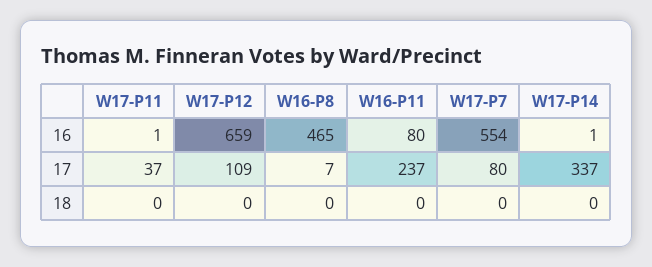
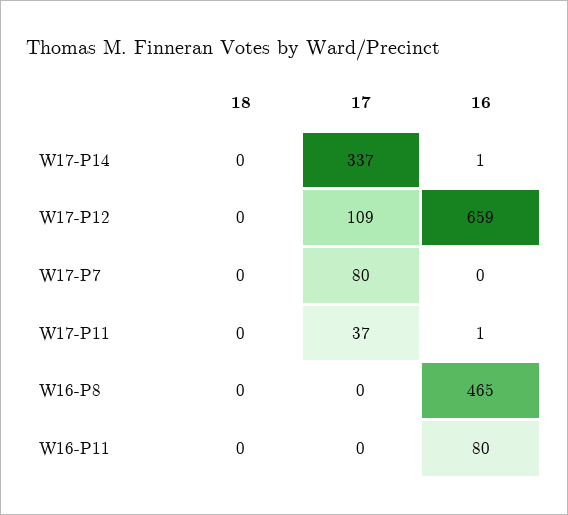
  {
    "W17-P11": {
      "16": 1,
      "17": 37,
      "18": 0
    },
    "W17-P12": {
      "16": 659,
      "17": 109,
      "18": 0
    },
    "W16-P8": {
      "16": 465,
-     "17": 7,
+     "17": 0,
      "18": 0
    },
    "W16-P11": {
      "16": 80,
-     "17": 237,
+     "17": 0,
      "18": 0
    },
    "W17-P7": {
-     "16": 554,
+     "16": 0,
      "17": 80,
      "18": 0
    },
    "W17-P14": {
      "16": 1,
      "17": 337,
      "18": 0
    }
  }

